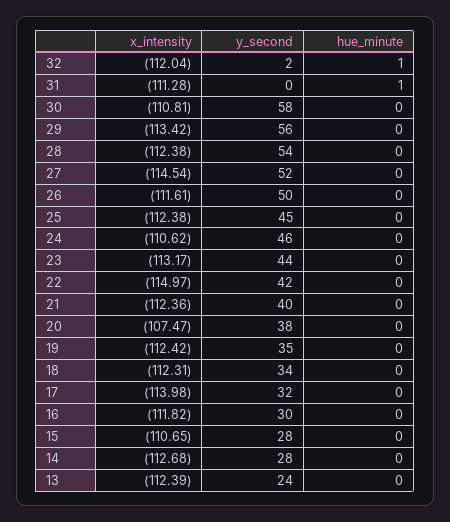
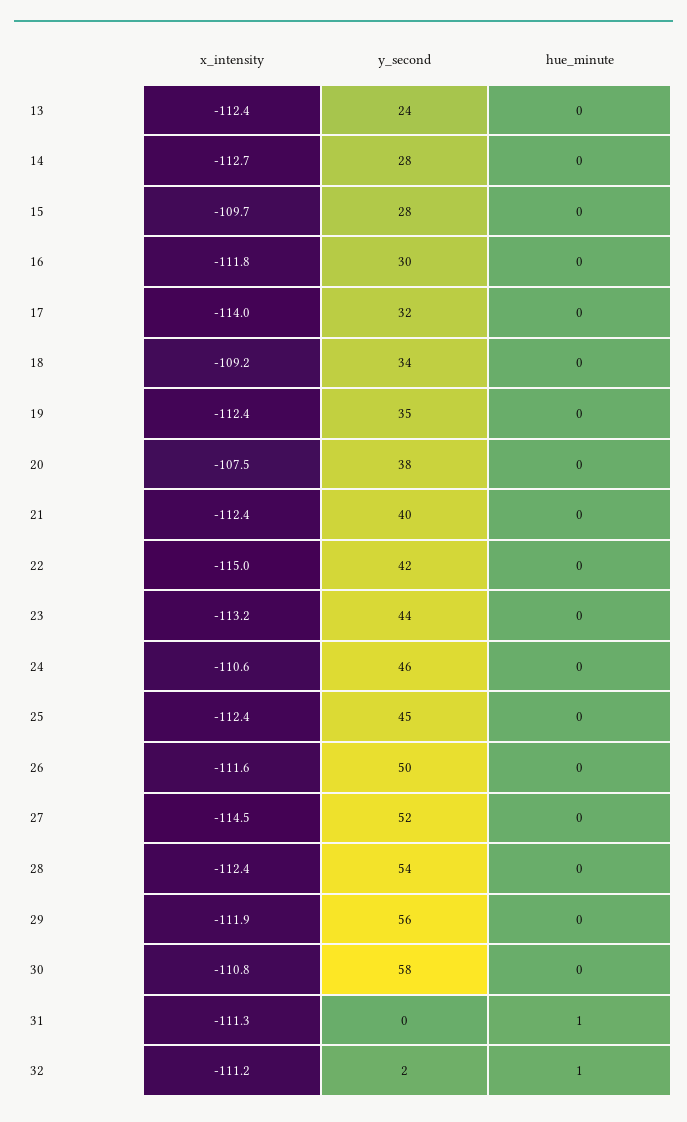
  {
    "x_intensity": {
-     "32": -112.04,
+     "32": -111.2,
      "31": -111.28,
      "30": -110.81,
-     "29": -113.42,
+     "29": -111.9,
      "28": -112.38,
      "27": -114.54,
      "26": -111.61,
      "25": -112.38,
      "24": -110.62,
      "23": -113.17,
      "22": -114.97,
      "21": -112.36,
      "20": -107.47,
      "19": -112.42,
-     "18": -112.31,
+     "18": -109.2,
      "17": -113.98,
      "16": -111.82,
-     "15": -110.65,
+     "15": -109.7,
      "14": -112.68,
      "13": -112.39
    },
    "y_second": {
      "32": 2,
      "31": 0,
      "30": 58,
      "29": 56,
      "28": 54,
      "27": 52,
      "26": 50,
      "25": 45,
      "24": 46,
      "23": 44,
      "22": 42,
      "21": 40,
      "20": 38,
      "19": 35,
      "18": 34,
      "17": 32,
      "16": 30,
      "15": 28,
      "14": 28,
      "13": 24
    },
    "hue_minute": {
      "32": 1,
      "31": 1,
      "30": 0,
      "29": 0,
      "28": 0,
      "27": 0,
      "26": 0,
      "25": 0,
      "24": 0,
      "23": 0,
      "22": 0,
      "21": 0,
      "20": 0,
      "19": 0,
      "18": 0,
      "17": 0,
      "16": 0,
      "15": 0,
      "14": 0,
      "13": 0
    }
  }

